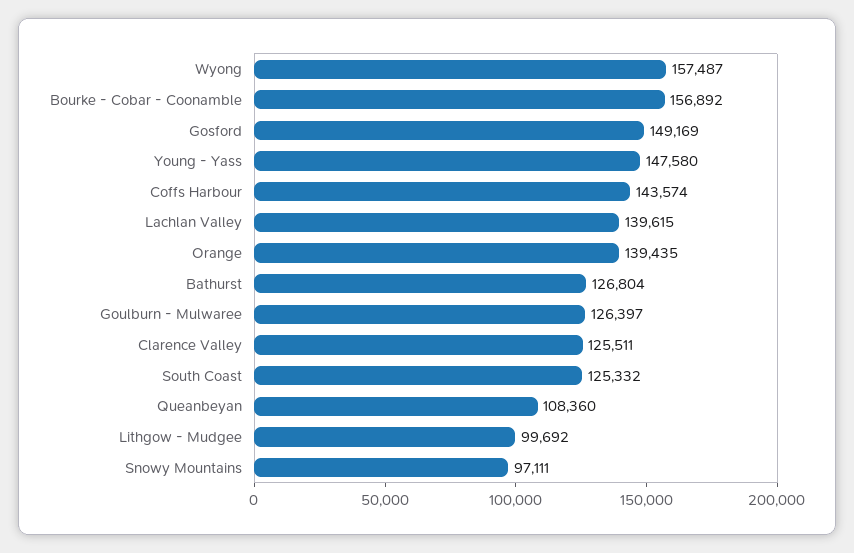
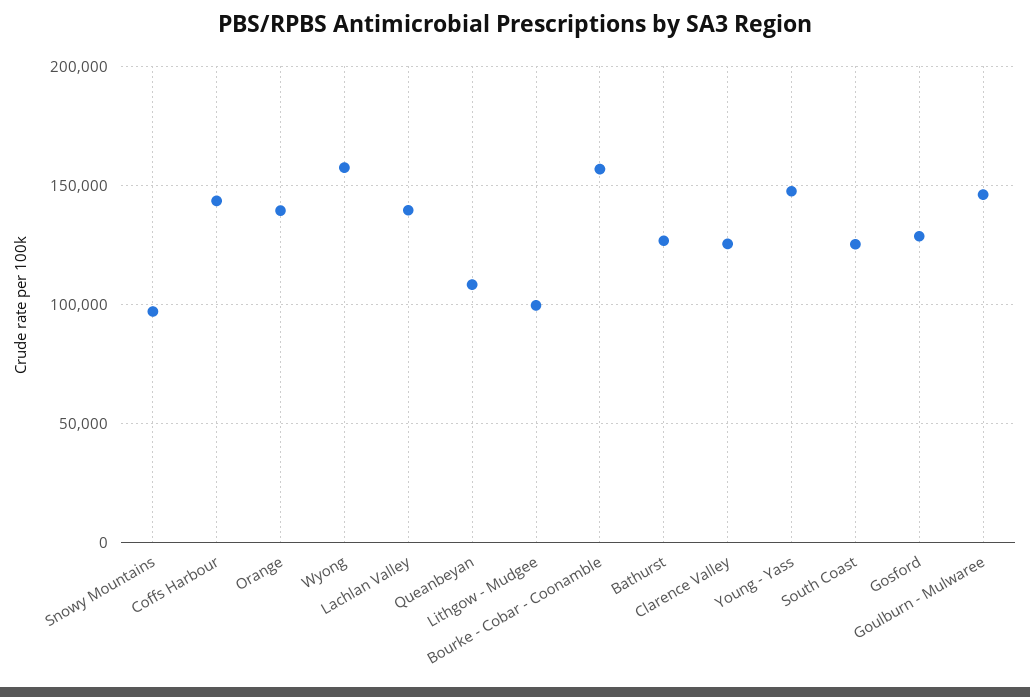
  {
    "Wyong": 157487,
    "Bourke - Cobar - Coonamble": 156892,
-   "Gosford": 149169,
+   "Gosford": 130000,
    "Young - Yass": 147580,
    "Coffs Harbour": 143574,
    "Lachlan Valley": 139615,
    "Orange": 139435,
    "Bathurst": 126804,
-   "Goulburn - Mulwaree": 126397,
+   "Goulburn - Mulwaree": 145000,
    "Clarence Valley": 125511,
    "South Coast": 125332,
    "Queanbeyan": 108360,
    "Lithgow - Mudgee": 99692,
    "Snowy Mountains": 97111
  }

